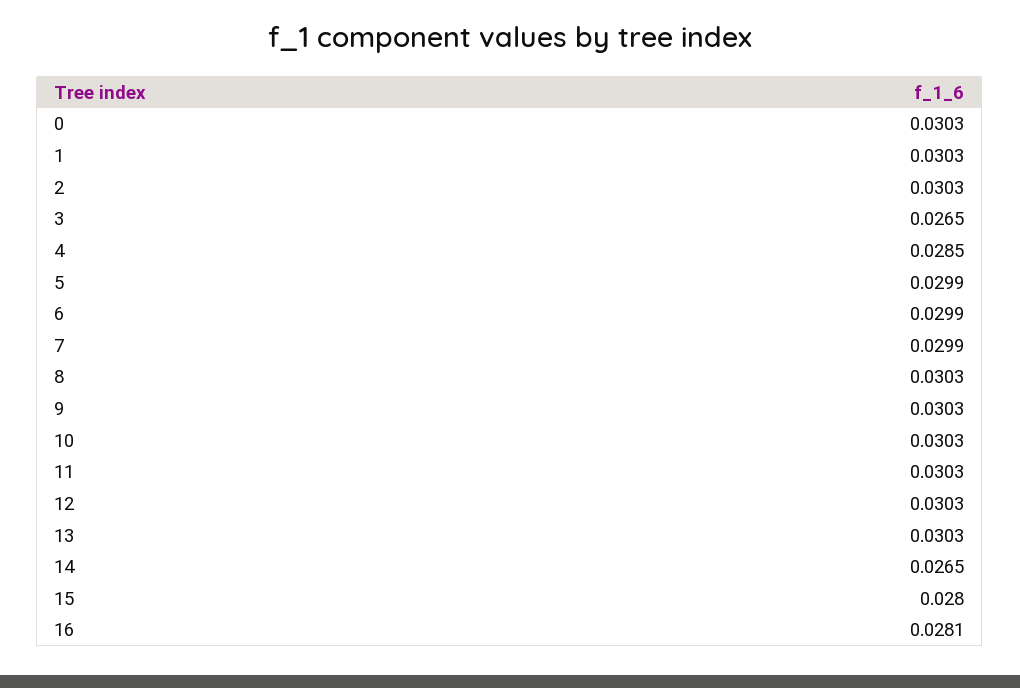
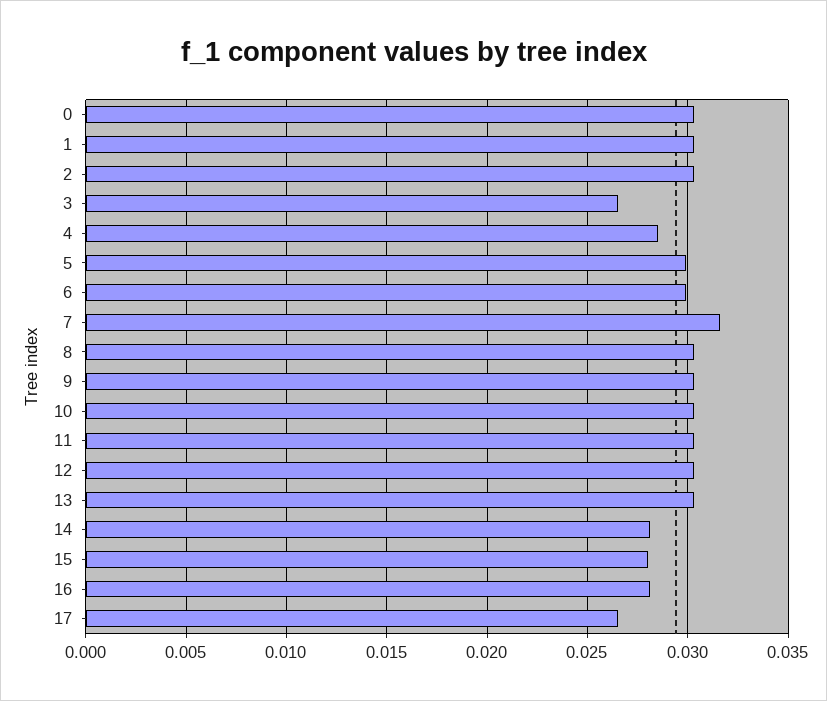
  {
    "0": 0.0303,
    "1": 0.0303,
    "2": 0.0303,
    "3": 0.0265,
    "4": 0.0285,
    "5": 0.0299,
    "6": 0.0299,
-   "7": 0.0299,
+   "7": 0.0315,
    "8": 0.0303,
    "9": 0.0303,
    "10": 0.0303,
    "11": 0.0303,
    "12": 0.0303,
    "13": 0.0303,
-   "14": 0.0265,
+   "14": 0.028,
    "15": 0.028,
-   "16": 0.0281
+   "16": 0.0281,
+   "17": 0.0265
  }

